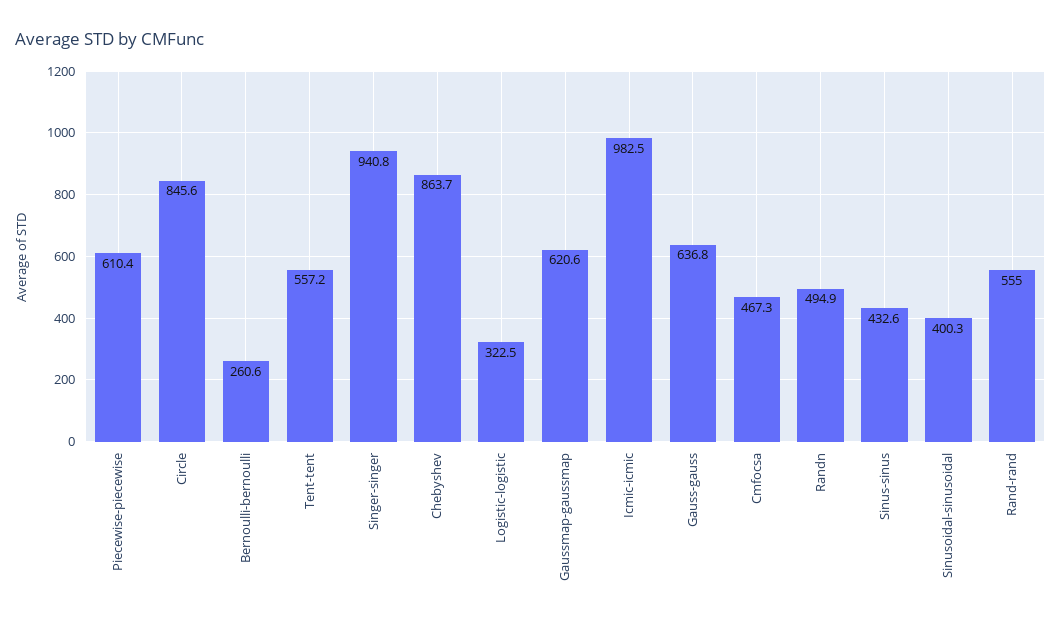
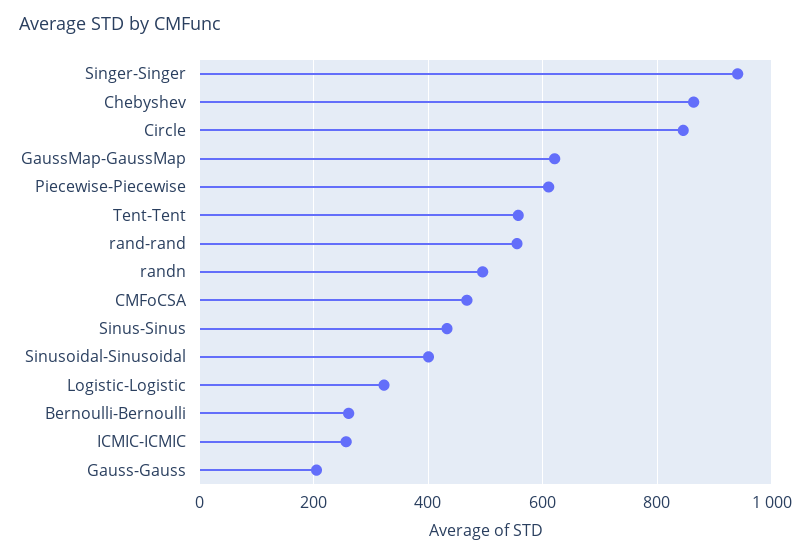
  {
    "Piecewise-piecewise": 610.4,
    "Circle": 845.6,
    "Bernoulli-bernoulli": 260.6,
    "Tent-tent": 557.2,
    "Singer-singer": 940.8,
    "Chebyshev": 863.7,
    "Logistic-logistic": 322.5,
    "Gaussmap-gaussmap": 620.6,
-   "Icmic-icmic": 982.5,
+   "Icmic-icmic": 260,
-   "Gauss-gauss": 636.8,
+   "Gauss-gauss": 200,
    "Cmfocsa": 467.3,
    "Randn": 494.9,
    "Sinus-sinus": 432.6,
    "Sinusoidal-sinusoidal": 400.3,
    "Rand-rand": 555
  }

